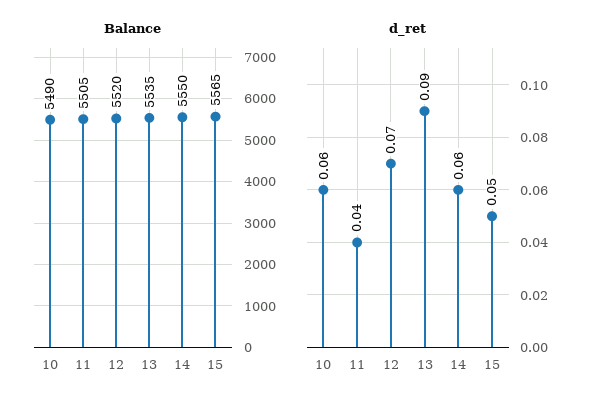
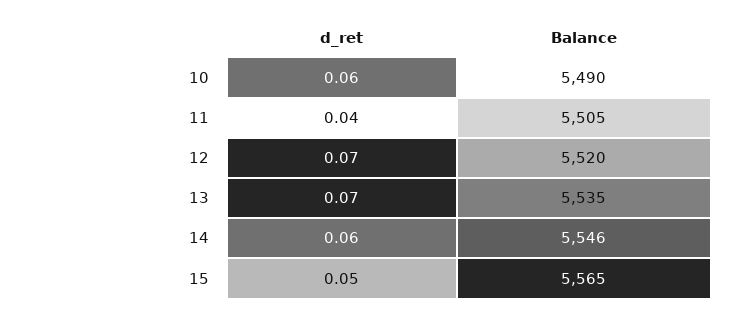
  {
    "Balance": {
      "10": 5490,
      "11": 5505,
      "12": 5520,
      "13": 5535,
-     "14": 5550,
+     "14": 5546,
      "15": 5565
    },
    "d_ret": {
      "10": 0.06,
      "11": 0.04,
      "12": 0.07,
-     "13": 0.09,
+     "13": 0.07,
      "14": 0.06,
      "15": 0.05
    }
  }

